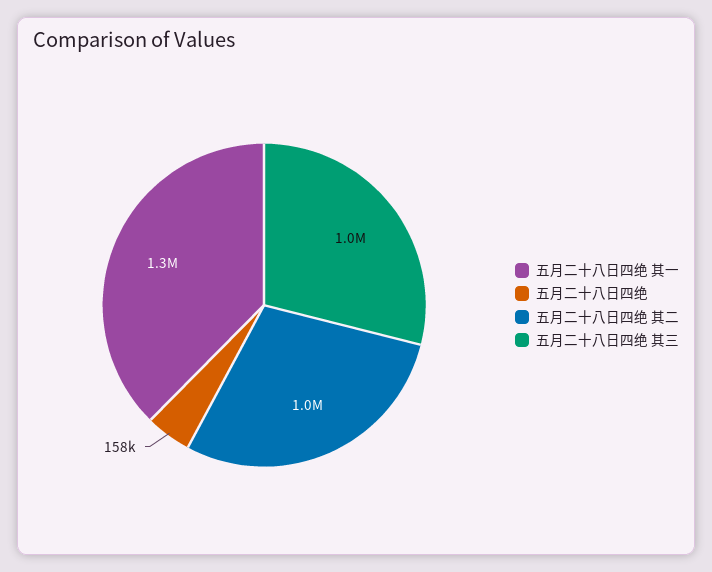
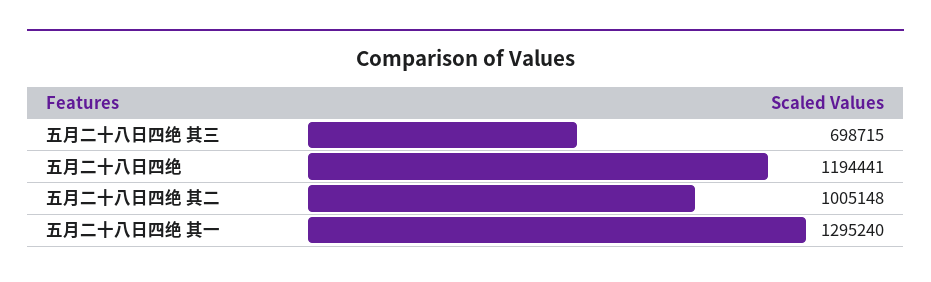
  {
    "五月二十八日四绝 其一": 1295240,
-   "五月二十八日四绝": 158000,
+   "五月二十八日四绝": 1194441,
    "五月二十八日四绝 其二": 1005148,
-   "五月二十八日四绝 其三": 1000000
+   "五月二十八日四绝 其三": 698715
  }

